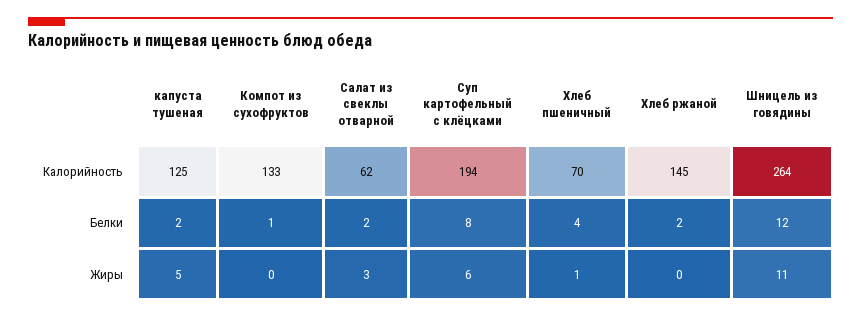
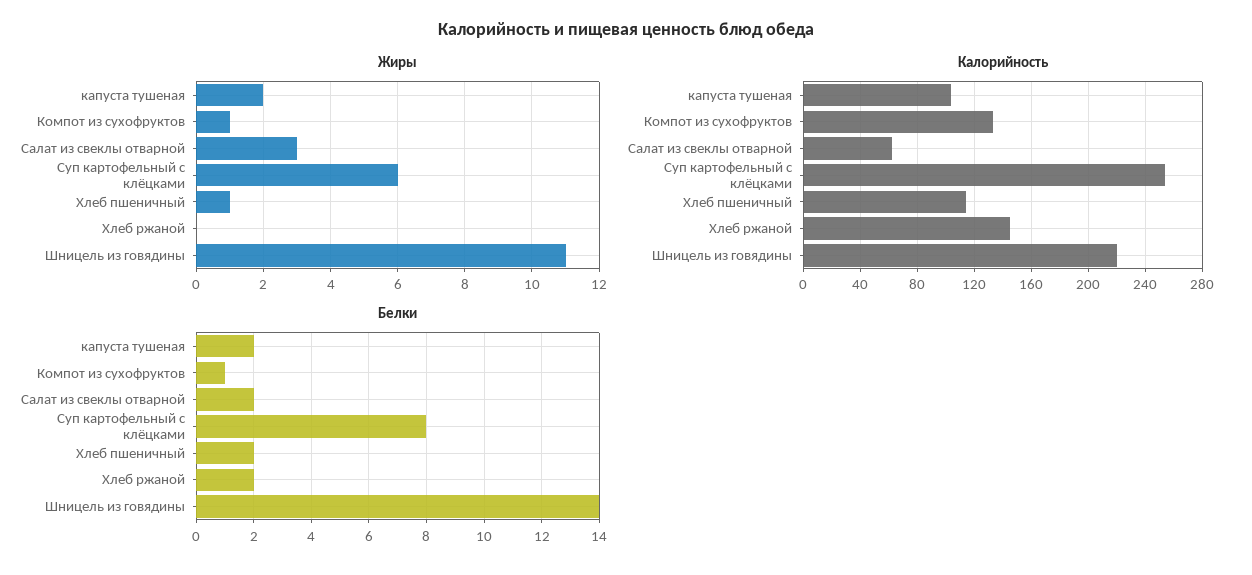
  {
    "Калорийность": {
-     "капуста тушеная": 125,
+     "капуста тушеная": 105,
      "Компот из сухофруктов": 133,
      "Салат из свеклы отварной": 62,
-     "Суп картофельный с клёцками": 194,
+     "Суп картофельный с клёцками": 255,
-     "Хлеб пшеничный": 70,
+     "Хлеб пшеничный": 115,
      "Хлеб ржаной": 145,
-     "Шницель из говядины": 264
+     "Шницель из говядины": 220
    },
    "Белки": {
      "капуста тушеная": 2,
      "Компот из сухофруктов": 1,
      "Салат из свеклы отварной": 2,
      "Суп картофельный с клёцками": 8,
-     "Хлеб пшеничный": 4,
+     "Хлеб пшеничный": 2,
      "Хлеб ржаной": 2,
-     "Шницель из говядины": 12
+     "Шницель из говядины": 14
    },
    "Жиры": {
-     "капуста тушеная": 5,
+     "капуста тушеная": 2,
-     "Компот из сухофруктов": 0,
+     "Компот из сухофруктов": 1,
      "Салат из свеклы отварной": 3,
      "Суп картофельный с клёцками": 6,
      "Хлеб пшеничный": 1,
      "Хлеб ржаной": 0,
      "Шницель из говядины": 11
    }
  }

